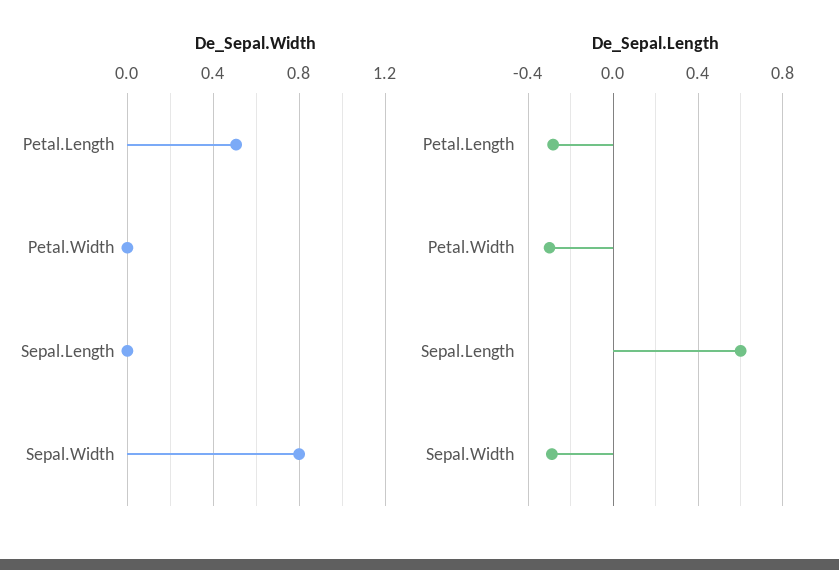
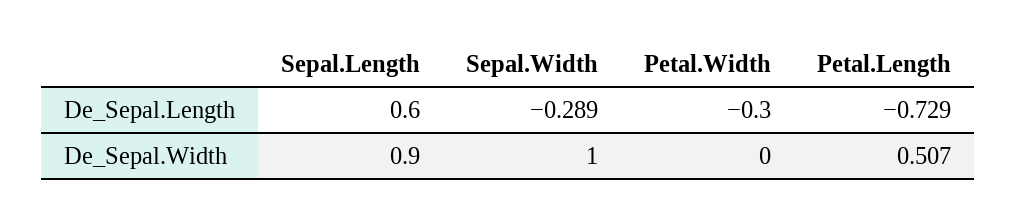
  {
    "De_Sepal.Width": {
      "Petal.Length": 0.507,
      "Petal.Width": 0,
-     "Sepal.Length": 0,
+     "Sepal.Length": 0.9,
-     "Sepal.Width": 0.8
+     "Sepal.Width": 1
    },
    "De_Sepal.Length": {
-     "Petal.Length": -0.3,
+     "Petal.Length": -0.729,
      "Petal.Width": -0.3,
      "Sepal.Length": 0.6,
      "Sepal.Width": -0.289
    }
  }

